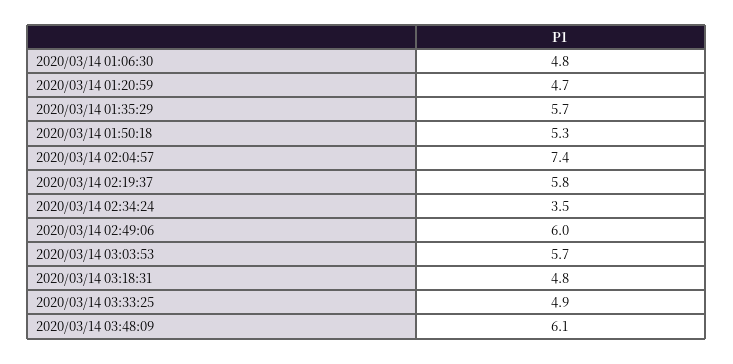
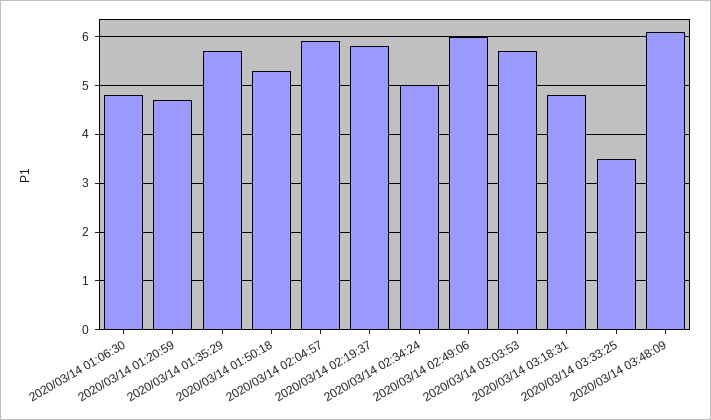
  {
    "2020/03/14 01:06:30": 4.8,
    "2020/03/14 01:20:59": 4.7,
    "2020/03/14 01:35:29": 5.7,
    "2020/03/14 01:50:18": 5.3,
-   "2020/03/14 02:04:57": 7.4,
+   "2020/03/14 02:04:57": 6,
    "2020/03/14 02:19:37": 5.8,
-   "2020/03/14 02:34:24": 3.5,
+   "2020/03/14 02:34:24": 5,
    "2020/03/14 02:49:06": 6,
    "2020/03/14 03:03:53": 5.7,
    "2020/03/14 03:18:31": 4.8,
-   "2020/03/14 03:33:25": 4.9,
+   "2020/03/14 03:33:25": 3.5,
    "2020/03/14 03:48:09": 6.1
  }

